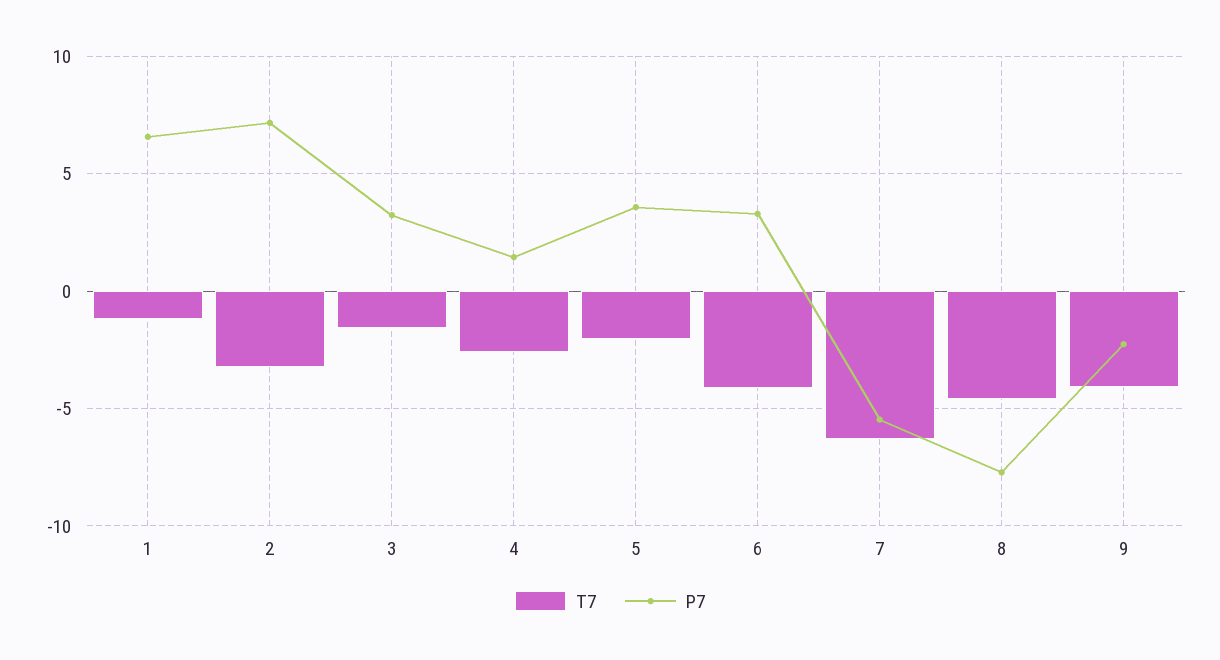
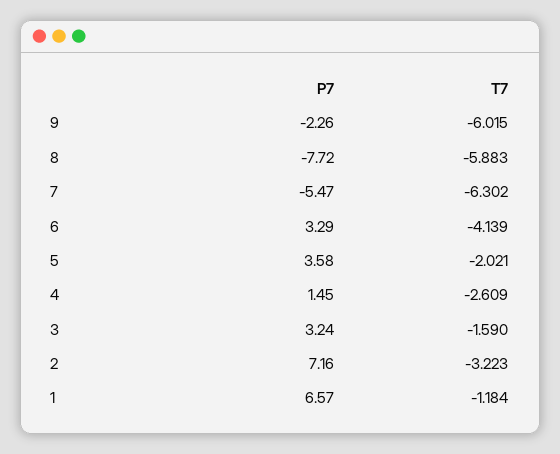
  {
    "T7": {
      "1": -1.184,
      "2": -3.223,
      "3": -1.59,
      "4": -2.609,
      "5": -2.021,
      "6": -4.139,
      "7": -6.302,
-     "8": -4.5,
+     "8": -5.883,
-     "9": -4
+     "9": -6.015
    },
    "P7": {
      "1": 6.57,
      "2": 7.16,
      "3": 3.24,
      "4": 1.45,
      "5": 3.58,
      "6": 3.29,
      "7": -5.47,
      "8": -7.72,
      "9": -2.26
    }
  }

